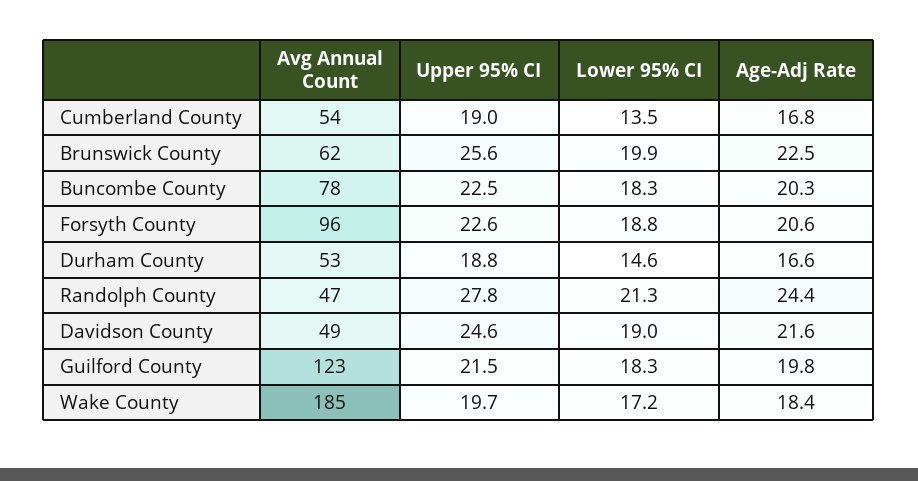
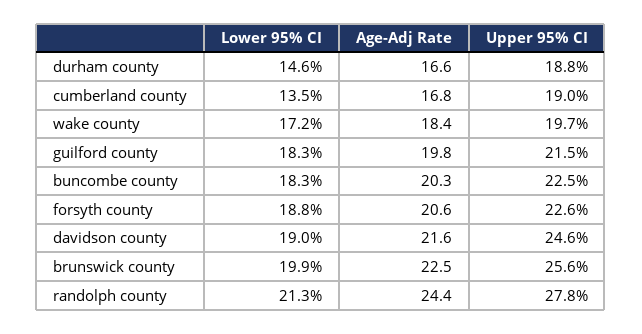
  {
-   "Avg Annual Count": {
-     "Cumberland County": 54,
-     "Brunswick County": 62,
-     "Buncombe County": 78,
-     "Forsyth County": 96,
-     "Durham County": 53,
-     "Randolph County": 47,
-     "Davidson County": 49,
-     "Guilford County": 123,
-     "Wake County": 185
-   },
    "Upper 95% CI": {
      "Cumberland County": 19,
      "Brunswick County": 25.6,
      "Buncombe County": 22.5,
      "Forsyth County": 22.6,
      "Durham County": 18.8,
      "Randolph County": 27.8,
      "Davidson County": 24.6,
      "Guilford County": 21.5,
      "Wake County": 19.7
    },
    "Lower 95% CI": {
      "Cumberland County": 13.5,
      "Brunswick County": 19.9,
      "Buncombe County": 18.3,
      "Forsyth County": 18.8,
      "Durham County": 14.6,
      "Randolph County": 21.3,
      "Davidson County": 19,
      "Guilford County": 18.3,
      "Wake County": 17.2
    },
    "Age-Adj Rate": {
      "Cumberland County": 16.8,
      "Brunswick County": 22.5,
      "Buncombe County": 20.3,
      "Forsyth County": 20.6,
      "Durham County": 16.6,
      "Randolph County": 24.4,
      "Davidson County": 21.6,
      "Guilford County": 19.8,
      "Wake County": 18.4
    }
  }

